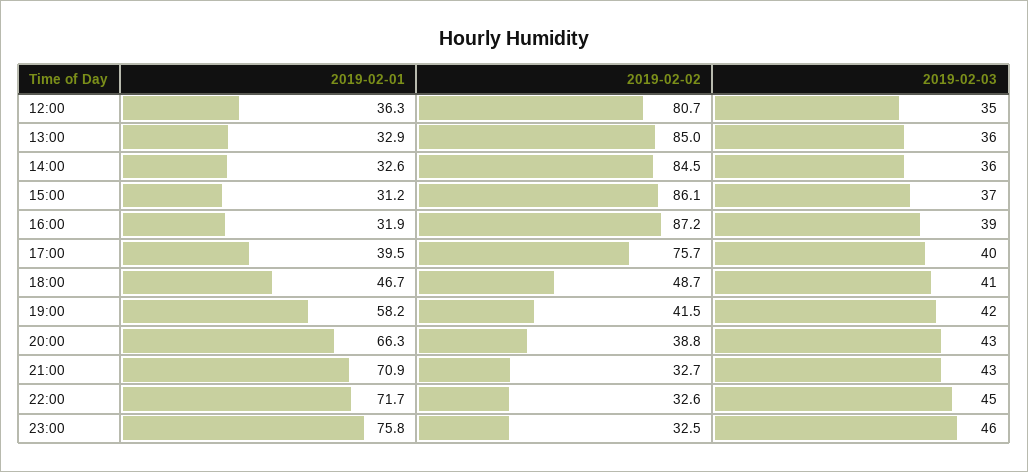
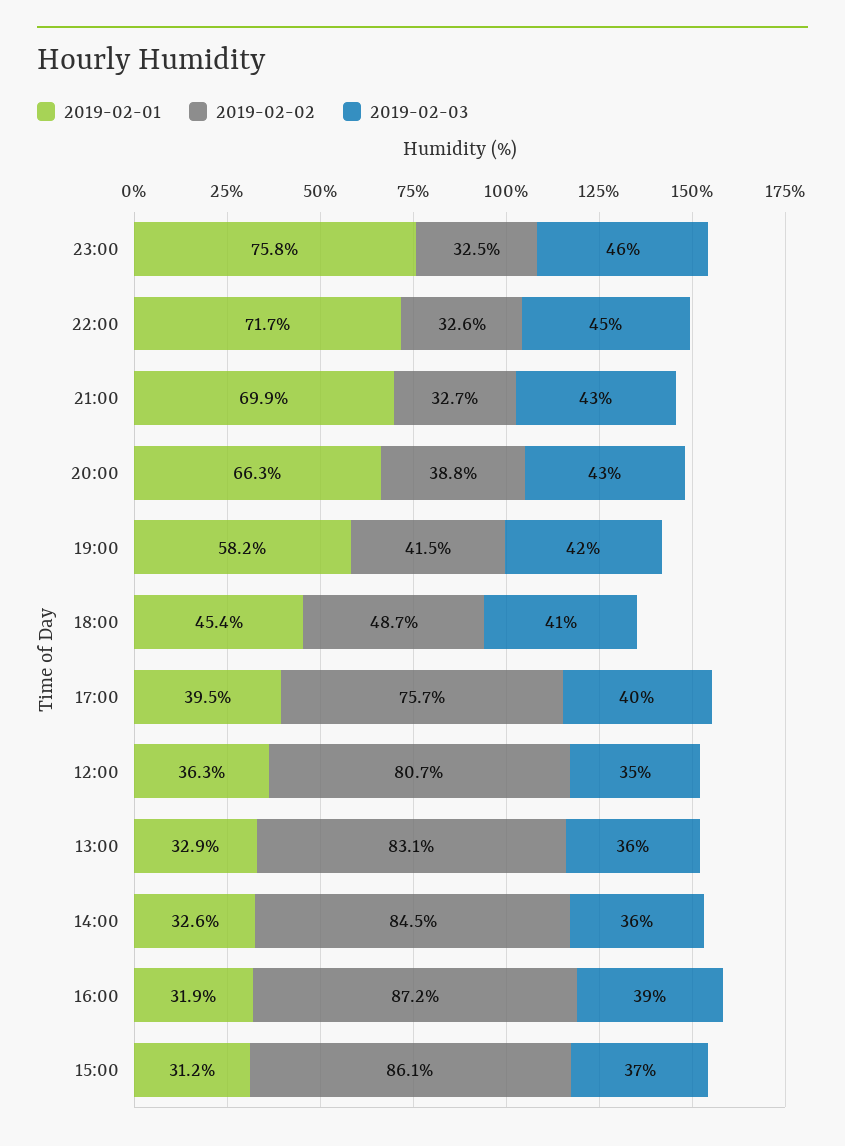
  {
    "2019-02-01": {
      "12:00": 36.3,
      "13:00": 32.9,
      "14:00": 32.6,
      "15:00": 31.2,
      "16:00": 31.9,
      "17:00": 39.5,
-     "18:00": 46.7,
+     "18:00": 45.4,
      "19:00": 58.2,
      "20:00": 66.3,
-     "21:00": 70.9,
+     "21:00": 69.9,
      "22:00": 71.7,
      "23:00": 75.8
    },
    "2019-02-02": {
      "12:00": 80.7,
-     "13:00": 85,
+     "13:00": 83.1,
      "14:00": 84.5,
      "15:00": 86.1,
      "16:00": 87.2,
      "17:00": 75.7,
      "18:00": 48.7,
      "19:00": 41.5,
      "20:00": 38.8,
      "21:00": 32.7,
      "22:00": 32.6,
      "23:00": 32.5
    },
    "2019-02-03": {
      "12:00": 35,
      "13:00": 36,
      "14:00": 36,
      "15:00": 37,
      "16:00": 39,
      "17:00": 40,
      "18:00": 41,
      "19:00": 42,
      "20:00": 43,
      "21:00": 43,
      "22:00": 45,
      "23:00": 46
    }
  }

